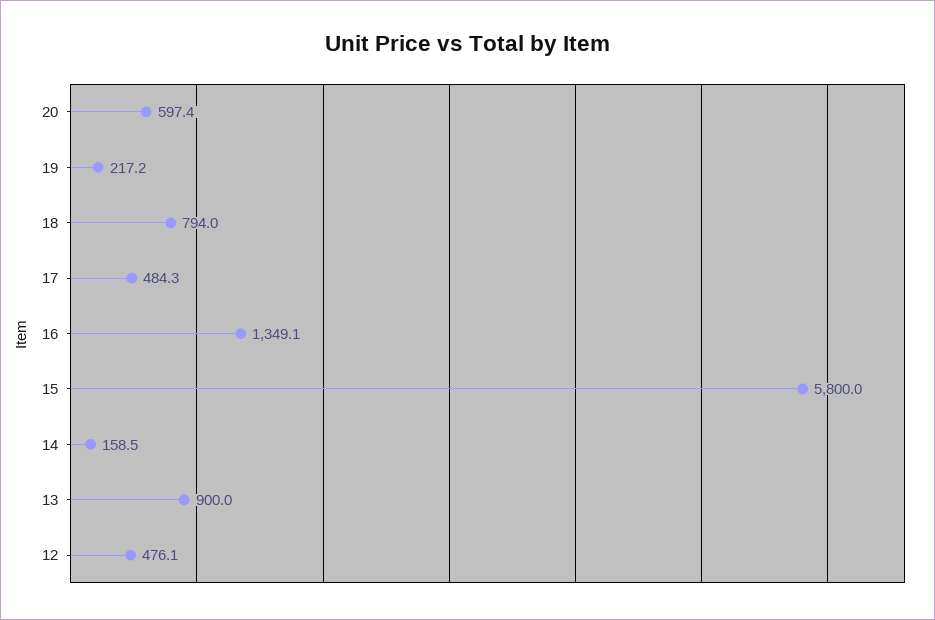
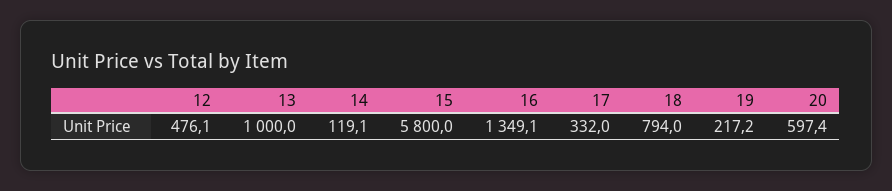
  {
    "20": 597.4,
    "19": 217.2,
    "18": 794,
-   "17": 484.3,
+   "17": 332,
    "16": 1349.1,
    "15": 5800,
-   "14": 158.5,
+   "14": 119.1,
-   "13": 900,
+   "13": 1000,
    "12": 476.1
  }

